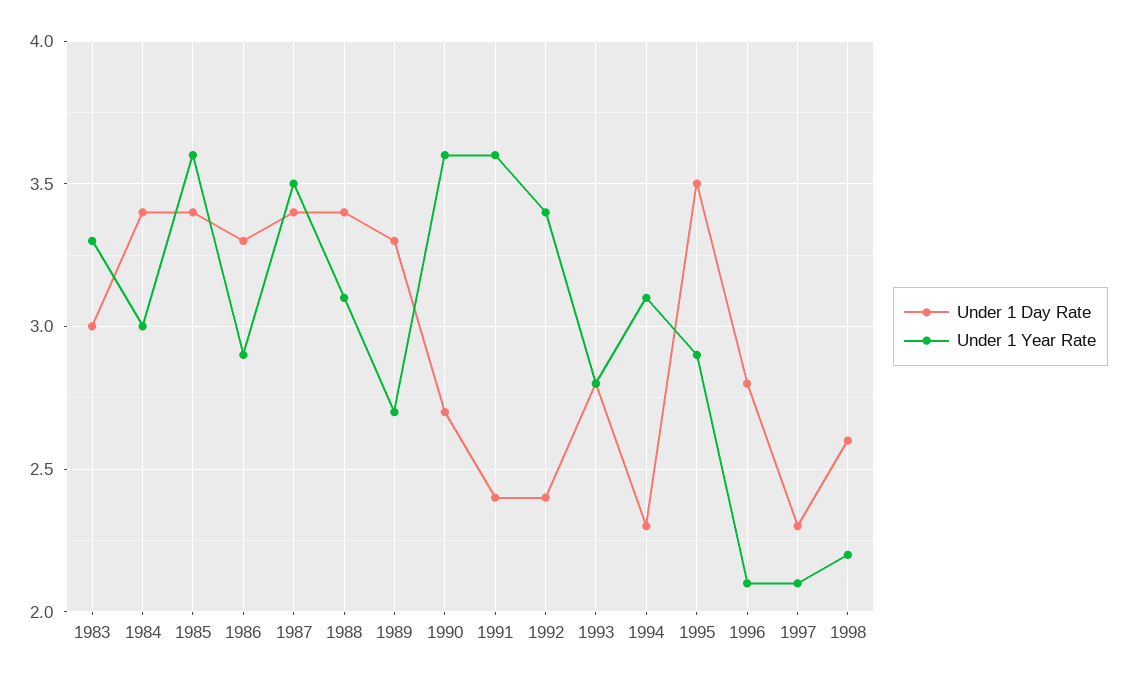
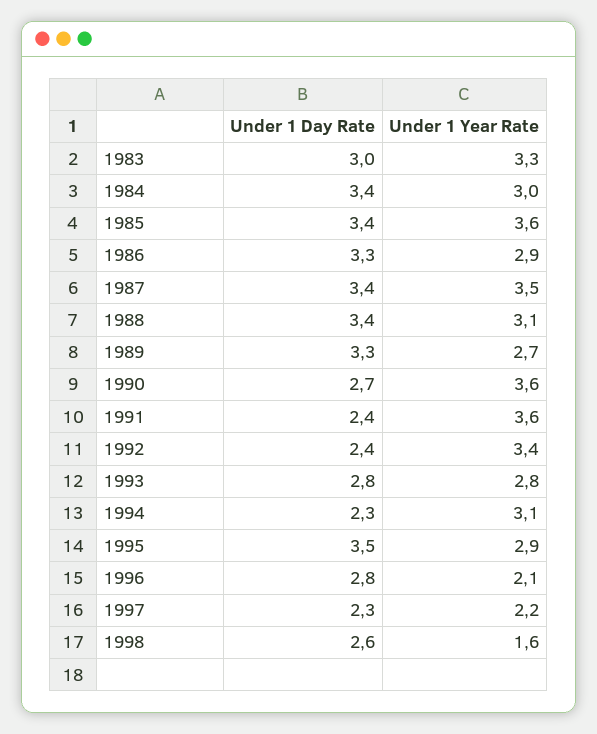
  {
    "Under 1 Day Rate": {
      "1983": 3,
      "1984": 3.4,
      "1985": 3.4,
      "1986": 3.3,
      "1987": 3.4,
      "1988": 3.4,
      "1989": 3.3,
      "1990": 2.7,
      "1991": 2.4,
      "1992": 2.4,
      "1993": 2.8,
      "1994": 2.3,
      "1995": 3.5,
      "1996": 2.8,
      "1997": 2.3,
      "1998": 2.6
    },
    "Under 1 Year Rate": {
      "1983": 3.3,
      "1984": 3,
      "1985": 3.6,
      "1986": 2.9,
      "1987": 3.5,
      "1988": 3.1,
      "1989": 2.7,
      "1990": 3.6,
      "1991": 3.6,
      "1992": 3.4,
      "1993": 2.8,
      "1994": 3.1,
      "1995": 2.9,
      "1996": 2.1,
-     "1997": 2.1,
+     "1997": 2.2,
-     "1998": 2.2
+     "1998": 1.6
    }
  }

